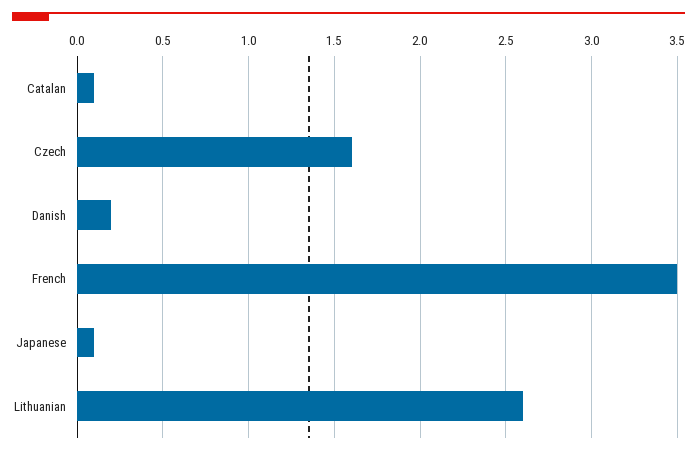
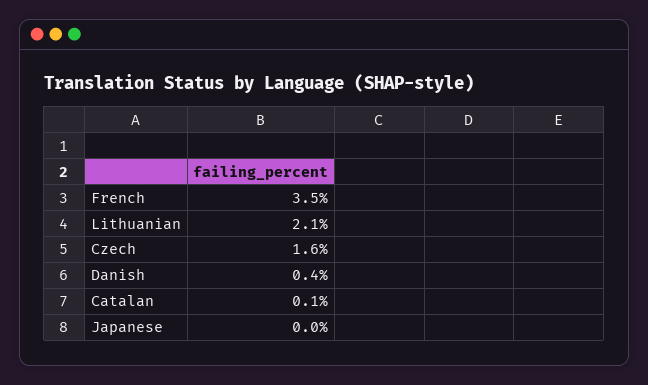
  {
    "Catalan": 0.1,
    "Czech": 1.6,
-   "Danish": 0.2,
+   "Danish": 0.4,
    "French": 3.5,
-   "Japanese": 0.1,
+   "Japanese": 0,
-   "Lithuanian": 2.6
+   "Lithuanian": 2.1
  }

